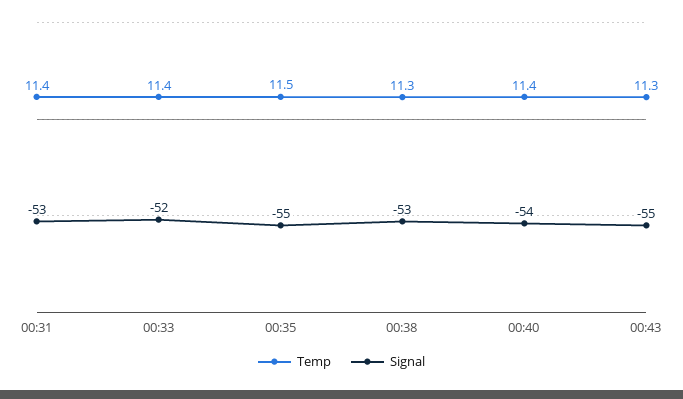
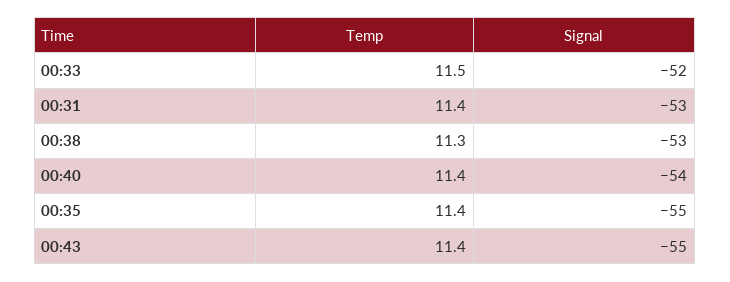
  {
    "Temp": {
      "00:31": 11.4,
-     "00:33": 11.4,
+     "00:33": 11.5,
-     "00:35": 11.5,
+     "00:35": 11.4,
      "00:38": 11.3,
      "00:40": 11.4,
-     "00:43": 11.3
+     "00:43": 11.4
    },
    "Signal": {
      "00:31": -53,
      "00:33": -52,
      "00:35": -55,
      "00:38": -53,
      "00:40": -54,
      "00:43": -55
    }
  }

